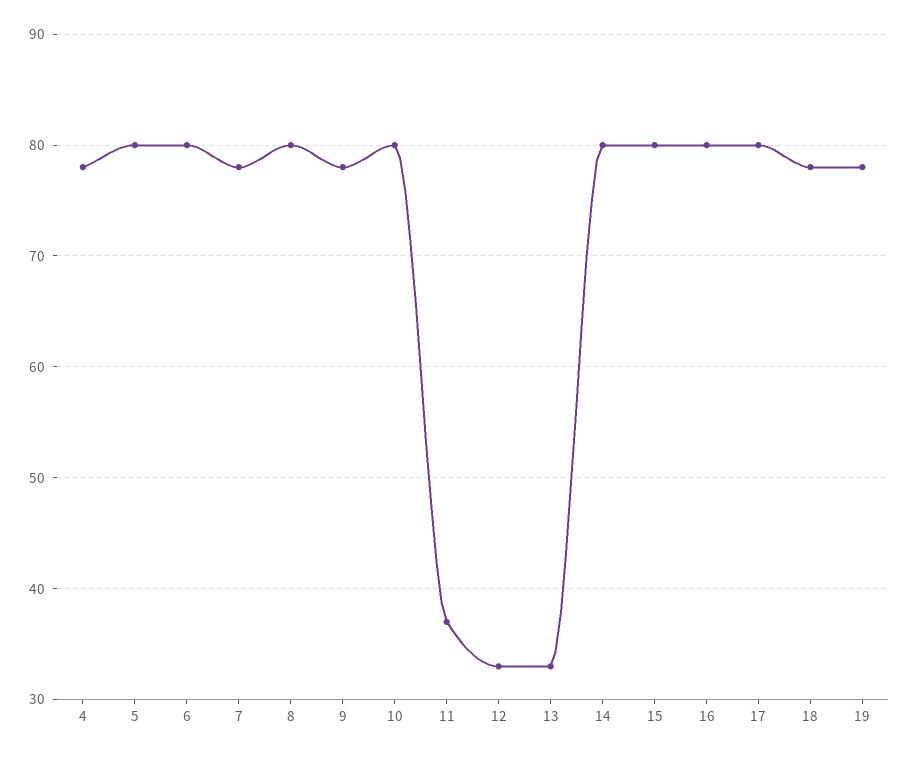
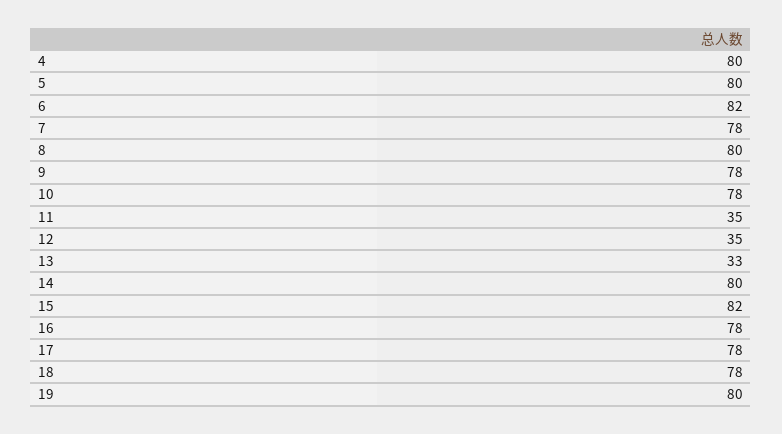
  {
-   "4": 78,
+   "4": 80,
    "5": 80,
-   "6": 80,
+   "6": 82,
    "7": 78,
    "8": 80,
    "9": 78,
-   "10": 80,
+   "10": 78,
-   "11": 37,
+   "11": 35,
-   "12": 33,
+   "12": 35,
    "13": 33,
    "14": 80,
-   "15": 80,
+   "15": 82,
-   "16": 80,
+   "16": 78,
-   "17": 80,
+   "17": 78,
    "18": 78,
-   "19": 78
+   "19": 80
  }

